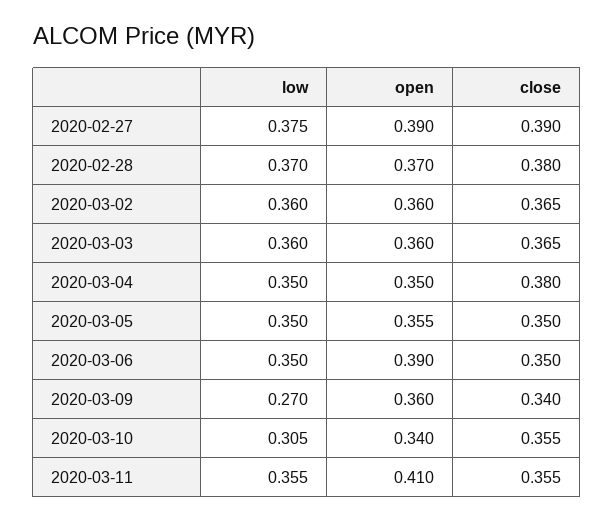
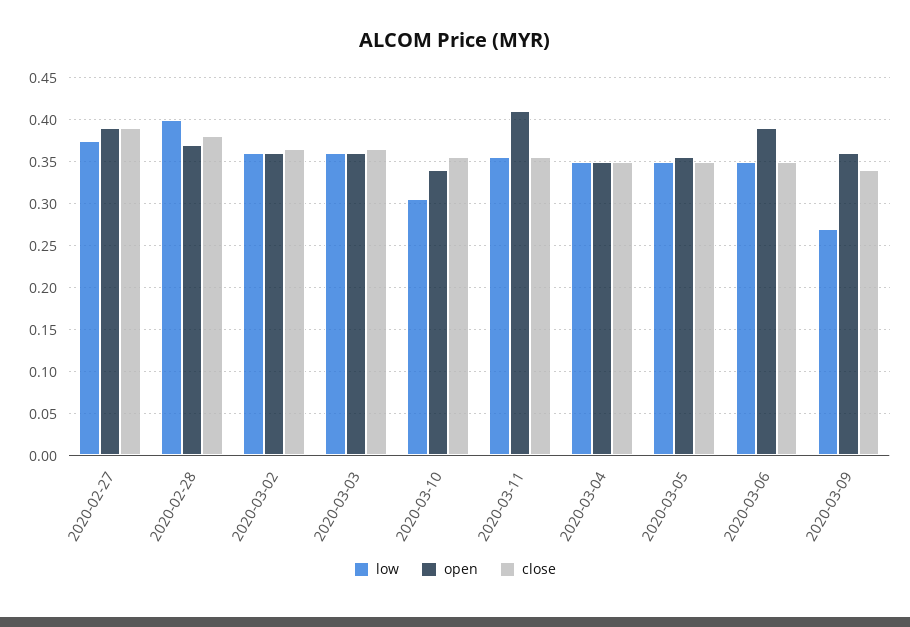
  {
    "low": {
      "2020-02-27": 0.375,
-     "2020-02-28": 0.37,
+     "2020-02-28": 0.4,
      "2020-03-02": 0.36,
      "2020-03-03": 0.36,
      "2020-03-04": 0.35,
      "2020-03-05": 0.35,
      "2020-03-06": 0.35,
      "2020-03-09": 0.27,
      "2020-03-10": 0.305,
      "2020-03-11": 0.355
    },
    "open": {
      "2020-02-27": 0.39,
      "2020-02-28": 0.37,
      "2020-03-02": 0.36,
      "2020-03-03": 0.36,
      "2020-03-04": 0.35,
      "2020-03-05": 0.355,
      "2020-03-06": 0.39,
      "2020-03-09": 0.36,
      "2020-03-10": 0.34,
      "2020-03-11": 0.41
    },
    "close": {
      "2020-02-27": 0.39,
      "2020-02-28": 0.38,
      "2020-03-02": 0.365,
      "2020-03-03": 0.365,
-     "2020-03-04": 0.38,
+     "2020-03-04": 0.35,
      "2020-03-05": 0.35,
      "2020-03-06": 0.35,
      "2020-03-09": 0.34,
      "2020-03-10": 0.355,
      "2020-03-11": 0.355
    }
  }

